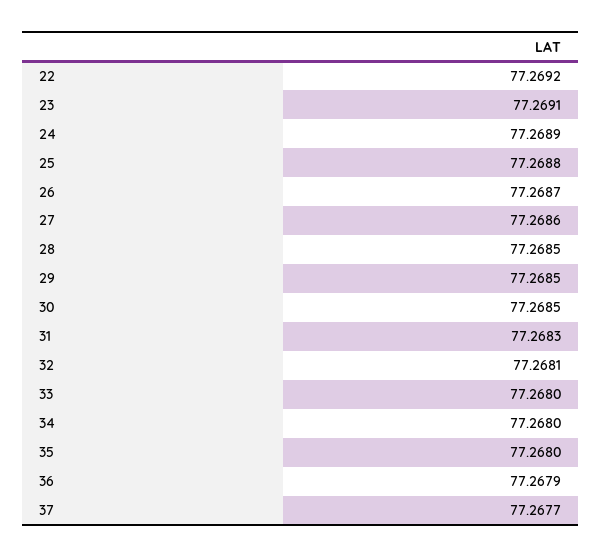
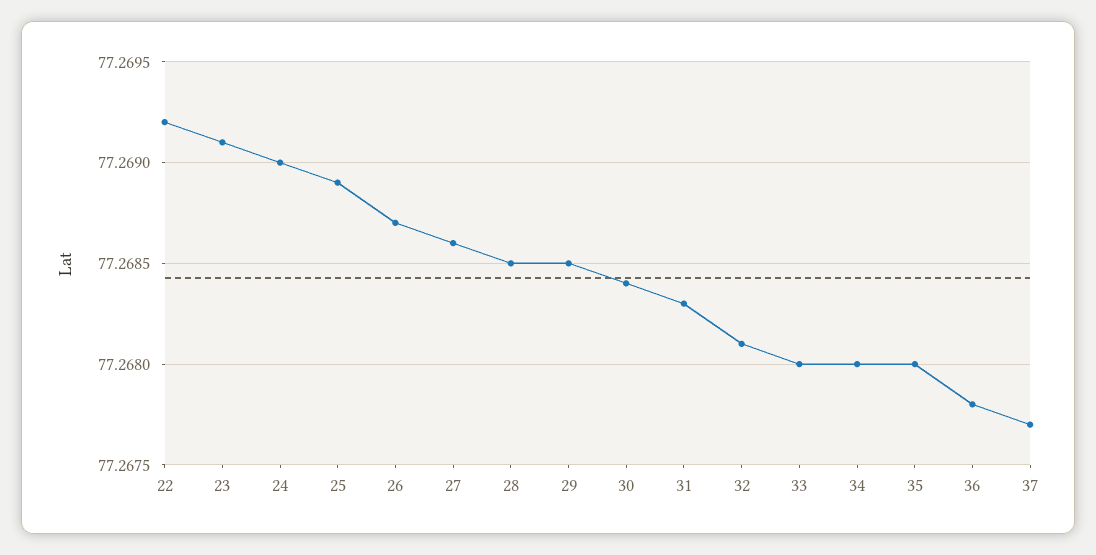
  {
    "22": 77.2692,
    "23": 77.2691,
-   "24": 77.2689,
+   "24": 77.269,
-   "25": 77.2688,
+   "25": 77.2689,
    "26": 77.2687,
    "27": 77.2686,
    "28": 77.2685,
    "29": 77.2685,
-   "30": 77.2685,
+   "30": 77.2684,
    "31": 77.2683,
    "32": 77.2681,
    "33": 77.268,
    "34": 77.268,
    "35": 77.268,
-   "36": 77.2679,
+   "36": 77.2678,
    "37": 77.2677
  }

